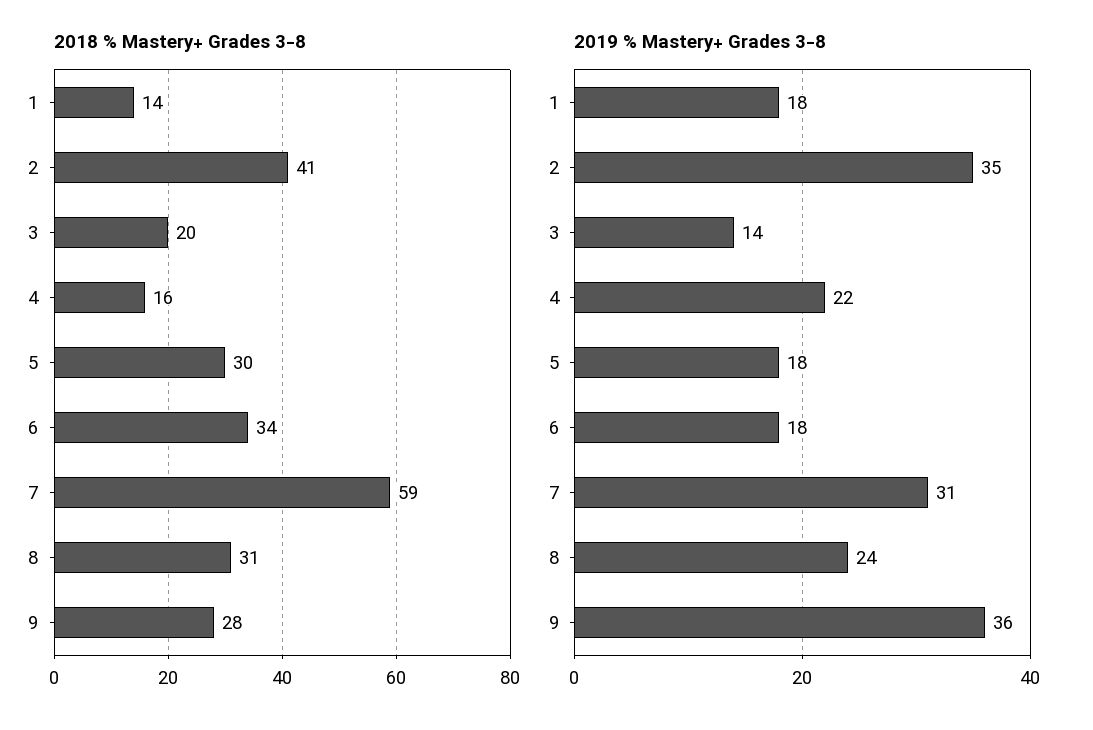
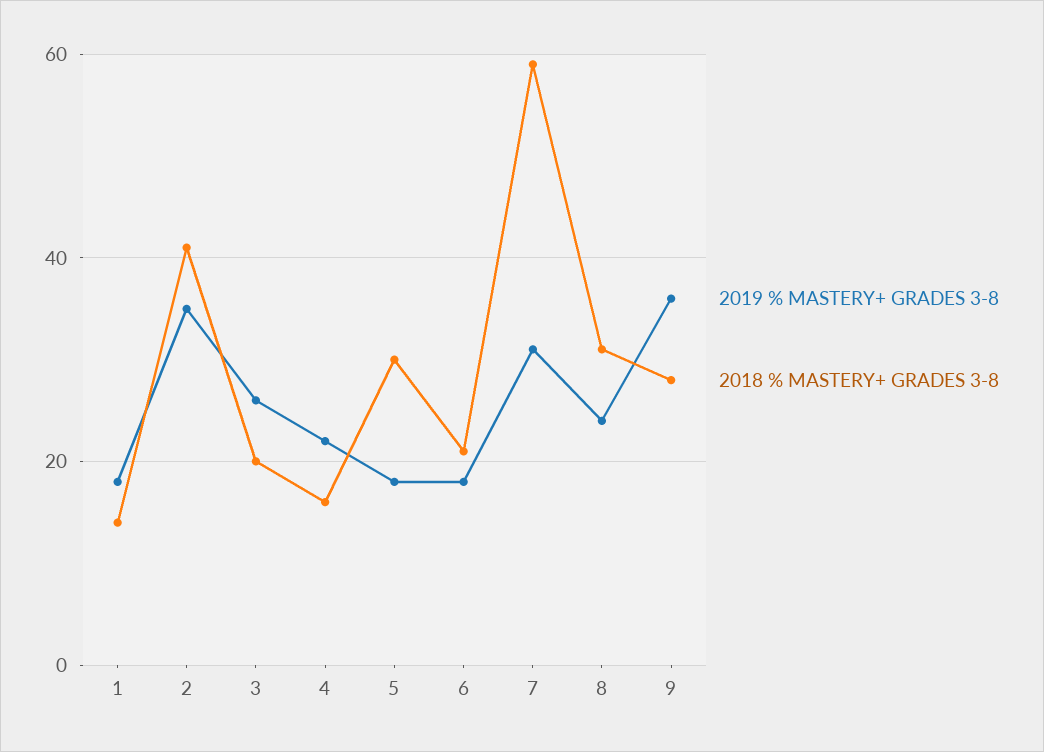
  {
    "2018 % Mastery+ Grades 3-8": {
      "1": 14,
      "2": 41,
      "3": 20,
      "4": 16,
      "5": 30,
-     "6": 34,
+     "6": 20,
      "7": 59,
      "8": 31,
      "9": 28
    },
    "2019 % Mastery+ Grades 3-8": {
      "1": 18,
      "2": 35,
-     "3": 14,
+     "3": 25,
      "4": 22,
      "5": 18,
      "6": 18,
      "7": 31,
      "8": 24,
      "9": 36
    }
  }

